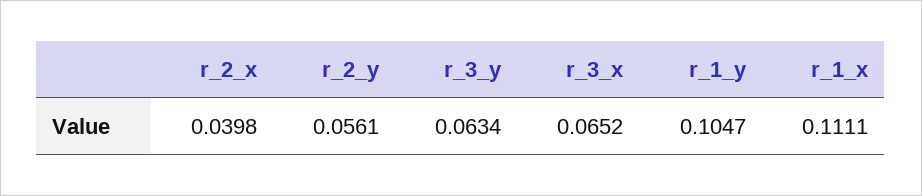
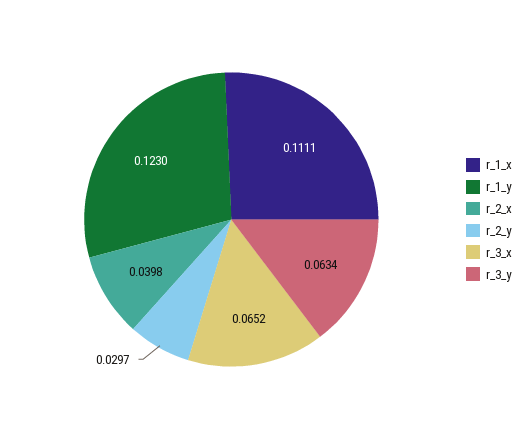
  {
    "r_2_x": 0.0398,
-   "r_2_y": 0.0561,
+   "r_2_y": 0.0297,
    "r_3_y": 0.0634,
    "r_3_x": 0.0652,
-   "r_1_y": 0.1047,
+   "r_1_y": 0.123,
    "r_1_x": 0.1111
  }

